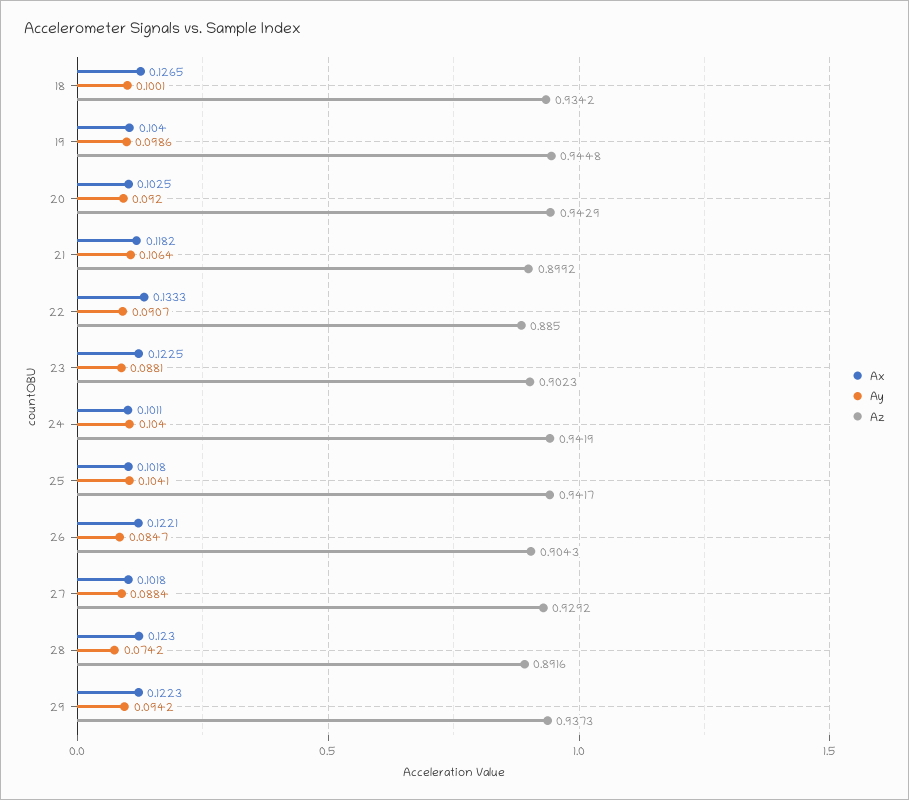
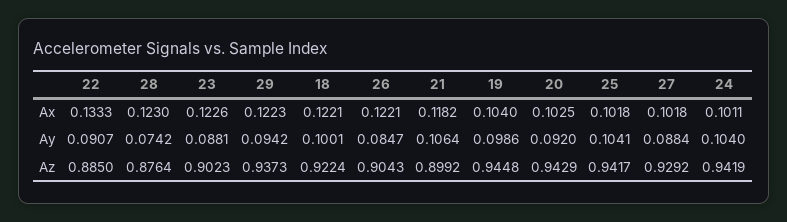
  {
    "Ax": {
-     "18": 0.1265,
+     "18": 0.1221,
      "19": 0.104,
      "20": 0.1025,
      "21": 0.1182,
      "22": 0.1333,
-     "23": 0.1225,
+     "23": 0.1226,
      "24": 0.1011,
      "25": 0.1018,
      "26": 0.1221,
      "27": 0.1018,
      "28": 0.123,
      "29": 0.1223
    },
    "Ay": {
      "18": 0.1001,
      "19": 0.0986,
      "20": 0.092,
      "21": 0.1064,
      "22": 0.0907,
      "23": 0.0881,
      "24": 0.104,
      "25": 0.1041,
      "26": 0.0847,
      "27": 0.0884,
      "28": 0.0742,
      "29": 0.0942
    },
    "Az": {
-     "18": 0.9342,
+     "18": 0.9224,
      "19": 0.9448,
      "20": 0.9429,
      "21": 0.8992,
      "22": 0.885,
      "23": 0.9023,
      "24": 0.9419,
      "25": 0.9417,
      "26": 0.9043,
      "27": 0.9292,
-     "28": 0.8916,
+     "28": 0.8764,
      "29": 0.9373
    }
  }

